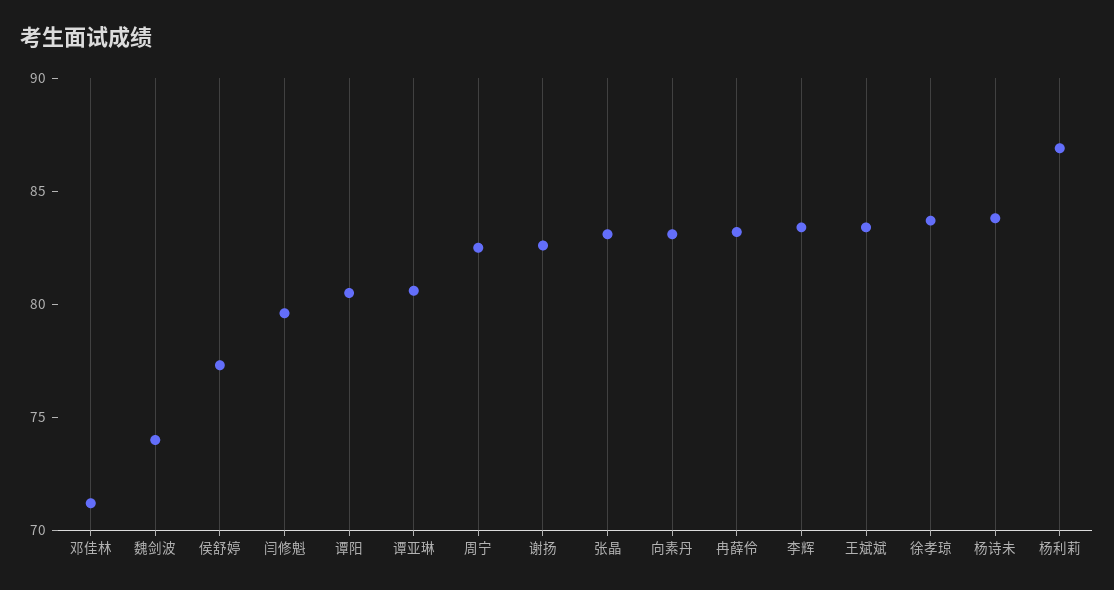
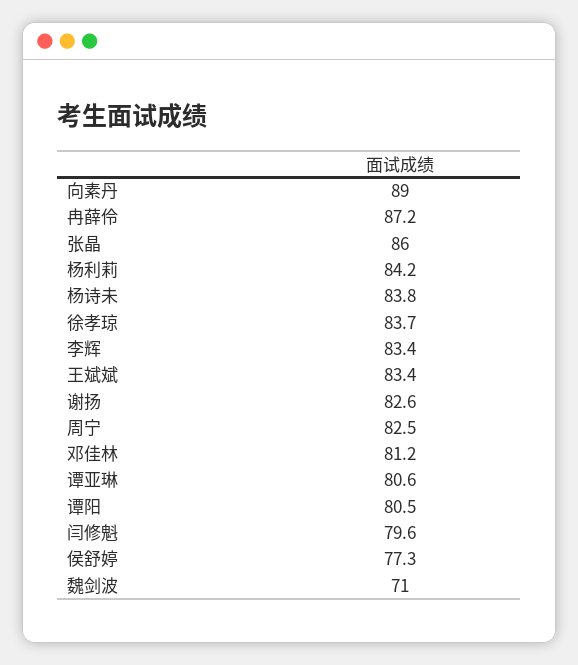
  {
-   "邓佳林": 71,
+   "邓佳林": 81.2,
-   "魏剑波": 74,
+   "魏剑波": 71,
    "侯舒婷": 77.3,
    "闫修魁": 79.6,
    "谭阳": 80.5,
    "谭亚琳": 80.6,
    "周宁": 82.5,
    "谢扬": 82.6,
-   "张晶": 83,
+   "张晶": 86,
-   "向素丹": 83,
+   "向素丹": 89,
-   "冉薛伶": 83,
+   "冉薛伶": 87.2,
    "李辉": 83.4,
    "王斌斌": 83.4,
    "徐孝琼": 83.7,
    "杨诗未": 83.8,
-   "杨利莉": 87
+   "杨利莉": 84.2
  }

